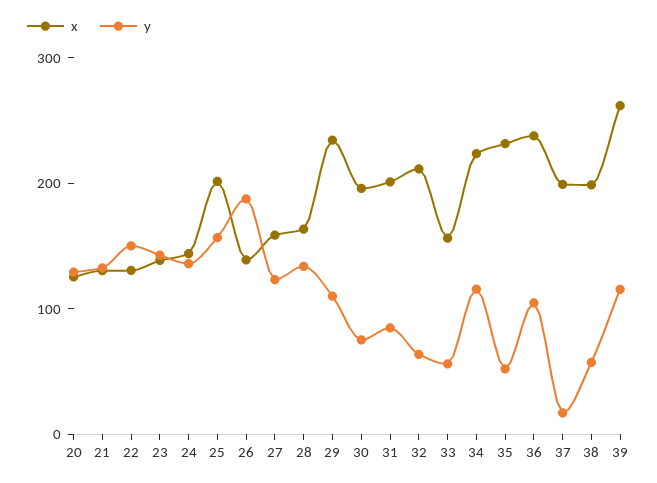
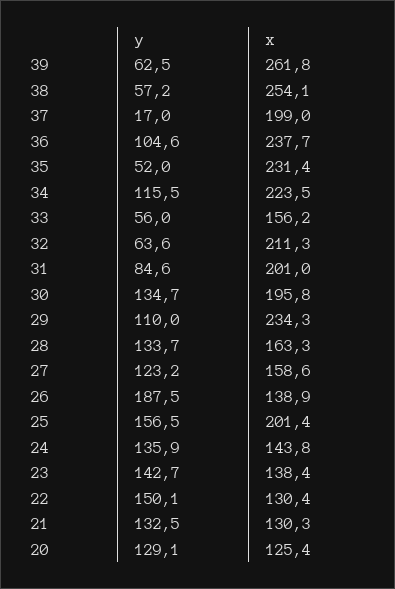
  {
    "x": {
      "20": 125.4,
      "21": 130.3,
      "22": 130.4,
      "23": 138.4,
      "24": 143.8,
      "25": 201.4,
      "26": 138.9,
      "27": 158.6,
      "28": 163.3,
      "29": 234.3,
      "30": 195.8,
      "31": 201,
      "32": 211.3,
      "33": 156.2,
      "34": 223.5,
      "35": 231.4,
      "36": 237.7,
      "37": 199,
-     "38": 200,
+     "38": 254.1,
      "39": 261.8
    },
    "y": {
      "20": 129.1,
      "21": 132.5,
      "22": 150.1,
      "23": 142.7,
      "24": 135.9,
      "25": 156.5,
      "26": 187.5,
      "27": 123.2,
      "28": 133.7,
      "29": 110,
-     "30": 80,
+     "30": 134.7,
      "31": 84.6,
      "32": 63.6,
      "33": 56,
      "34": 115.5,
      "35": 52,
      "36": 104.6,
      "37": 17,
      "38": 57.2,
-     "39": 120
+     "39": 62.5
    }
  }

